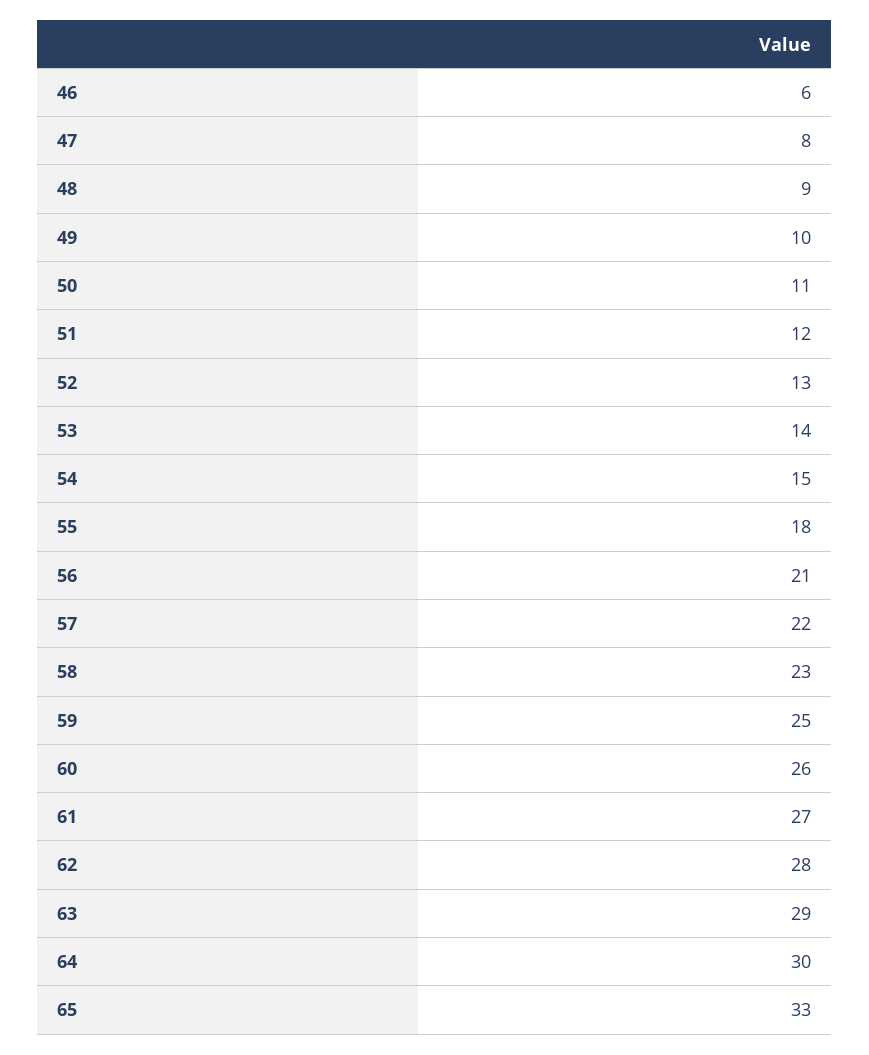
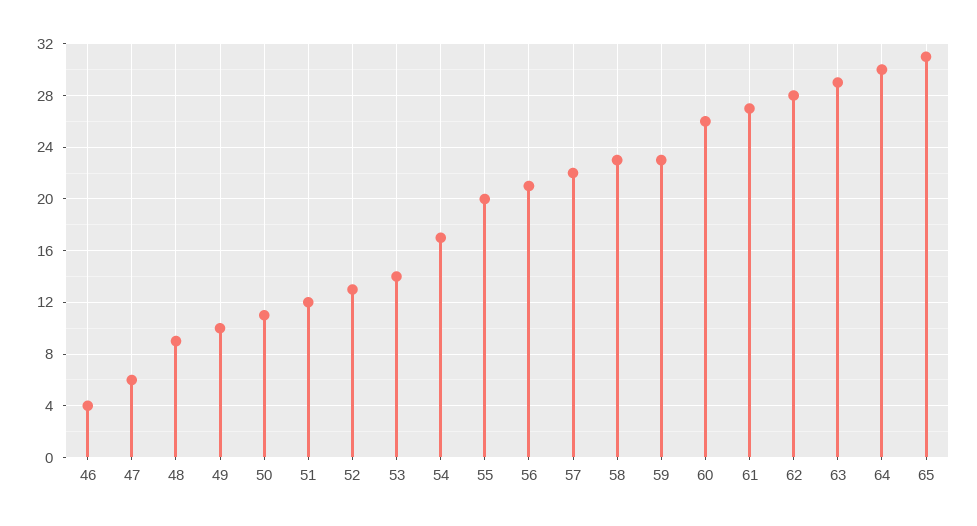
  {
-   "46": 6,
+   "46": 4,
-   "47": 8,
+   "47": 6,
    "48": 9,
    "49": 10,
    "50": 11,
    "51": 12,
    "52": 13,
    "53": 14,
-   "54": 15,
+   "54": 17,
-   "55": 18,
+   "55": 20,
    "56": 21,
    "57": 22,
    "58": 23,
-   "59": 25,
+   "59": 23,
    "60": 26,
    "61": 27,
    "62": 28,
    "63": 29,
    "64": 30,
-   "65": 33
+   "65": 31
  }

